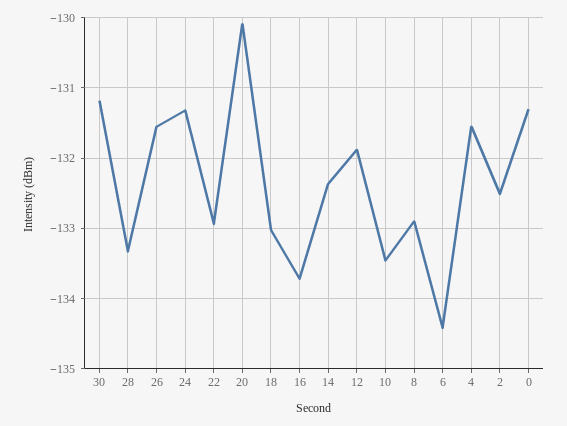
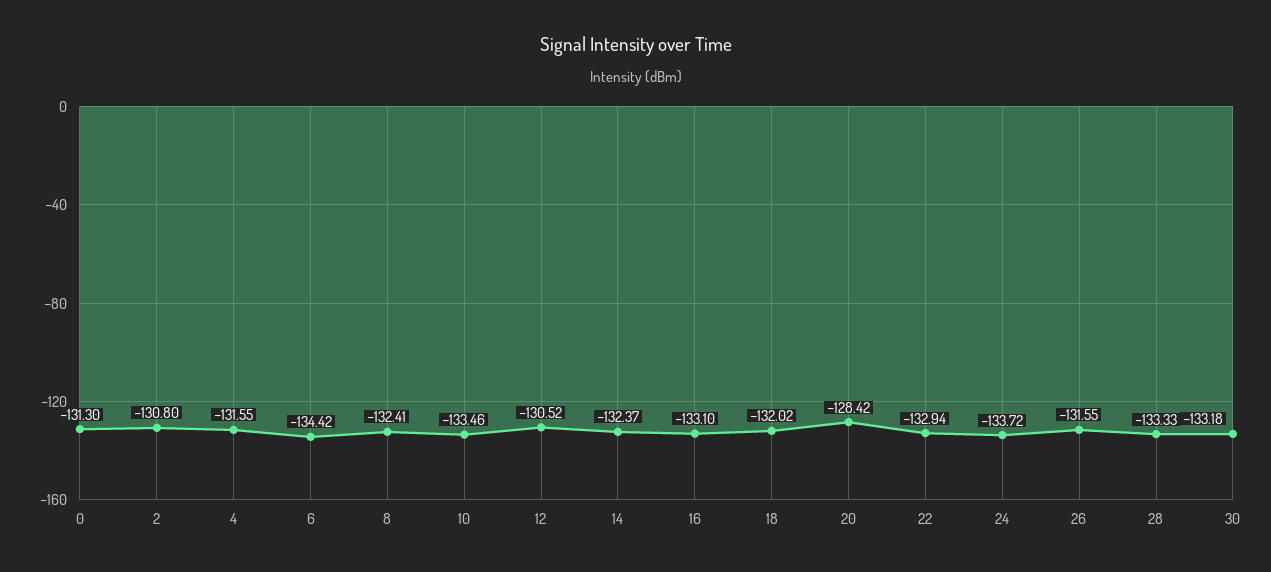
  {
-   "30": -131.2,
+   "30": -133.18,
    "28": -133.33,
    "26": -131.55,
-   "24": -131.3,
+   "24": -133.72,
    "22": -132.94,
-   "20": -130.1,
+   "20": -128.42,
-   "18": -133,
+   "18": -132.02,
-   "16": -133.7,
+   "16": -133.1,
    "14": -132.37,
-   "12": -131.9,
+   "12": -130.52,
    "10": -133.46,
-   "8": -132.9,
+   "8": -132.41,
    "6": -134.42,
    "4": -131.55,
-   "2": -132.5,
+   "2": -130.8,
    "0": -131.3
  }

